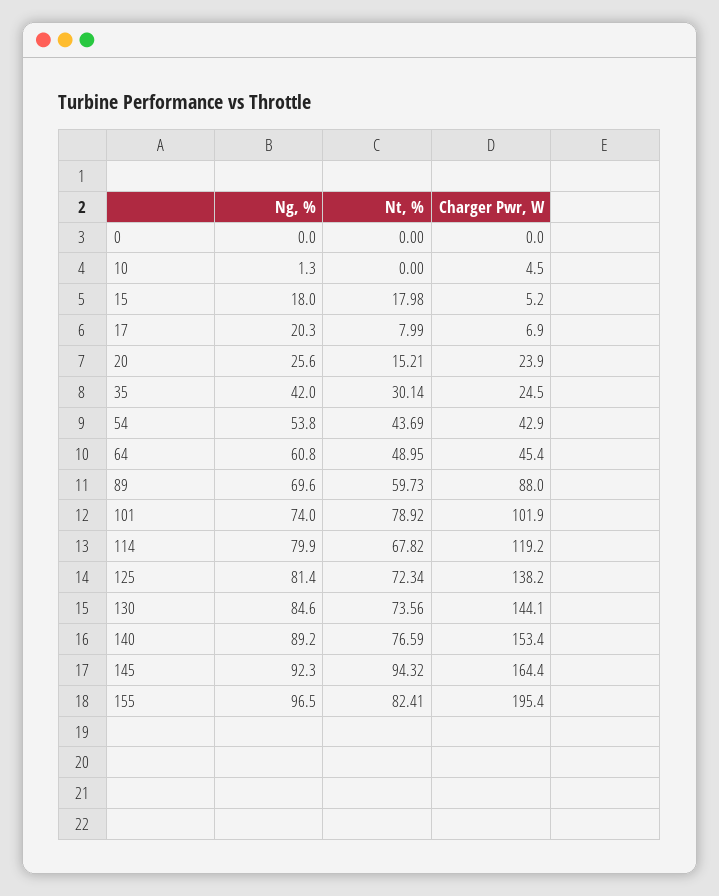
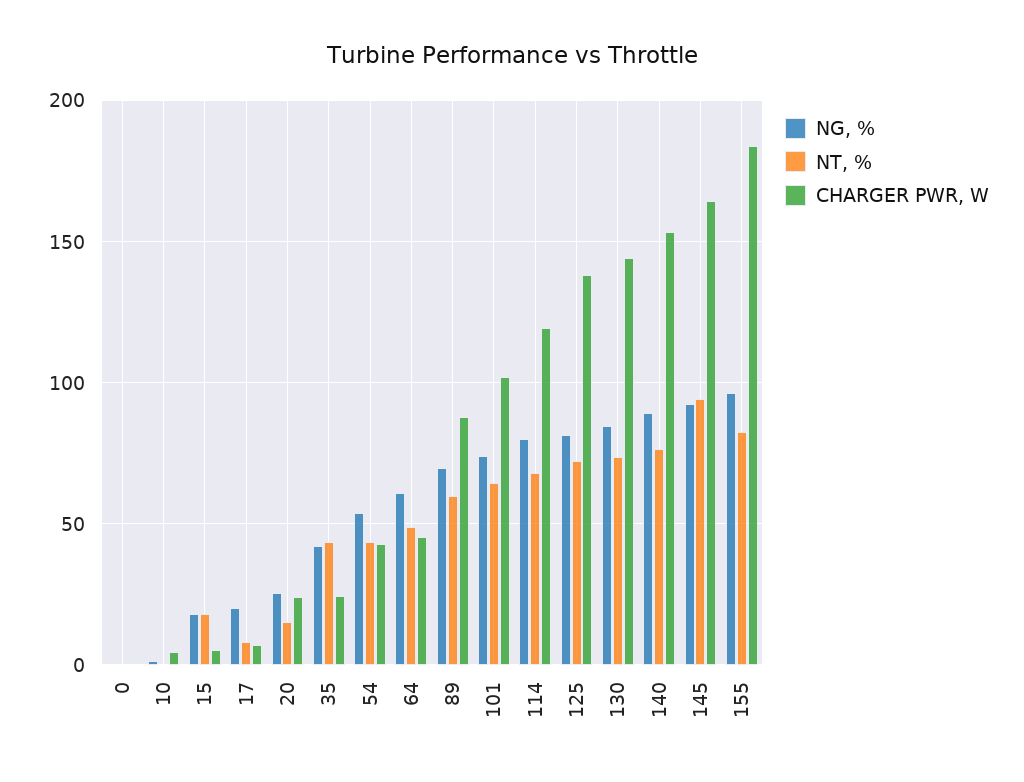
  {
    "Ng, %": {
      "0": 0,
      "10": 1.3,
      "15": 18,
      "17": 20.3,
      "20": 25.6,
      "35": 42,
      "54": 53.8,
      "64": 60.8,
      "89": 69.6,
      "101": 74,
      "114": 79.9,
      "125": 81.4,
      "130": 84.6,
      "140": 89.2,
      "145": 92.3,
      "155": 96.5
    },
    "Nt, %": {
      "0": 0,
      "10": 0,
      "15": 17.98,
      "17": 7.99,
      "20": 15.21,
-     "35": 30.14,
+     "35": 45,
      "54": 43.69,
      "64": 48.95,
      "89": 59.73,
-     "101": 78.92,
+     "101": 65,
      "114": 67.82,
      "125": 72.34,
      "130": 73.56,
      "140": 76.59,
      "145": 94.32,
      "155": 82.41
    },
    "Charger Pwr, W": {
      "0": 0,
      "10": 4.5,
      "15": 5.2,
      "17": 6.9,
      "20": 23.9,
      "35": 24.5,
      "54": 42.9,
      "64": 45.4,
      "89": 88,
      "101": 101.9,
      "114": 119.2,
      "125": 138.2,
      "130": 144.1,
      "140": 153.4,
      "145": 164.4,
-     "155": 195.4
+     "155": 185
    }
  }

